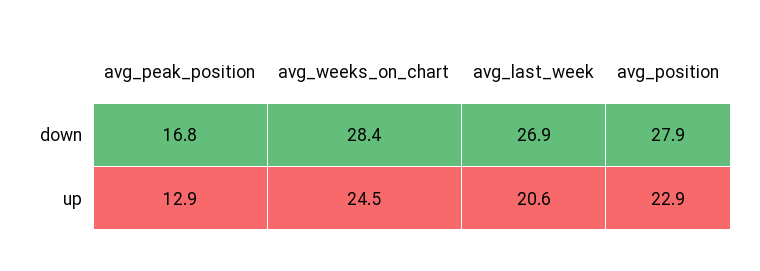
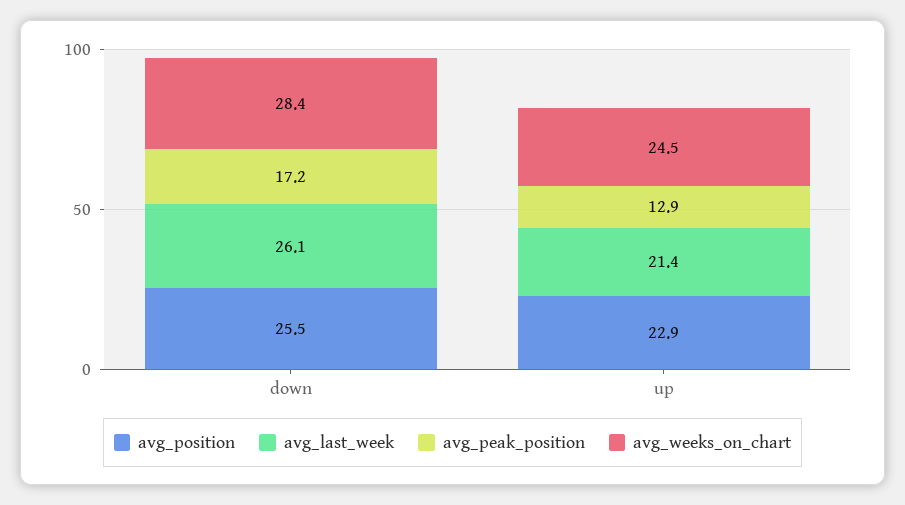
  {
    "avg_peak_position": {
-     "down": 16.8,
+     "down": 17.2,
      "up": 12.9
    },
    "avg_weeks_on_chart": {
      "down": 28.4,
      "up": 24.5
    },
    "avg_last_week": {
-     "down": 26.9,
+     "down": 26.1,
-     "up": 20.6
+     "up": 21.4
    },
    "avg_position": {
-     "down": 27.9,
+     "down": 25.5,
      "up": 22.9
    }
  }

